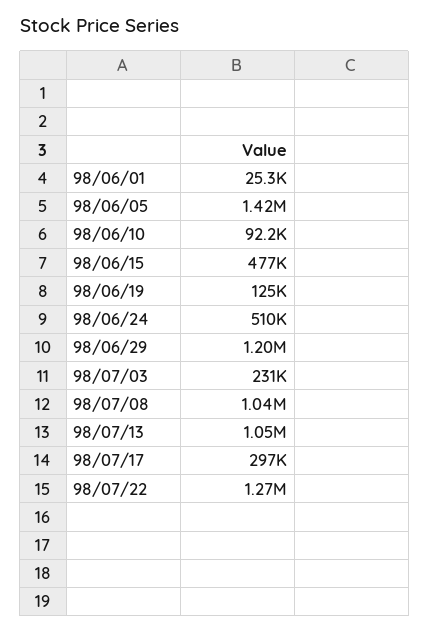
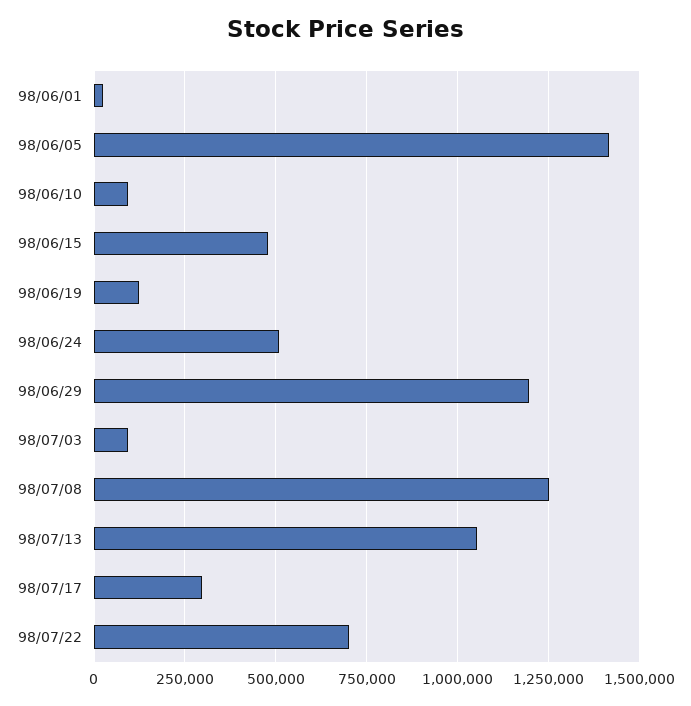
  {
    "98/06/01": 25300,
    "98/06/05": 1420000,
    "98/06/10": 92200,
    "98/06/15": 477000,
    "98/06/19": 125000,
    "98/06/24": 510000,
    "98/06/29": 1200000,
-   "98/07/03": 231000,
+   "98/07/03": 100000,
-   "98/07/08": 1040000,
+   "98/07/08": 1250000,
    "98/07/13": 1050000,
    "98/07/17": 297000,
-   "98/07/22": 1270000
+   "98/07/22": 700000
  }

